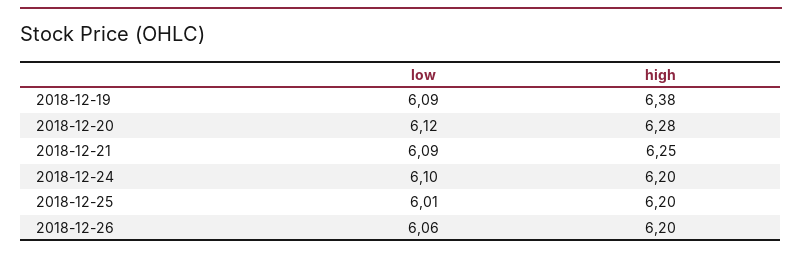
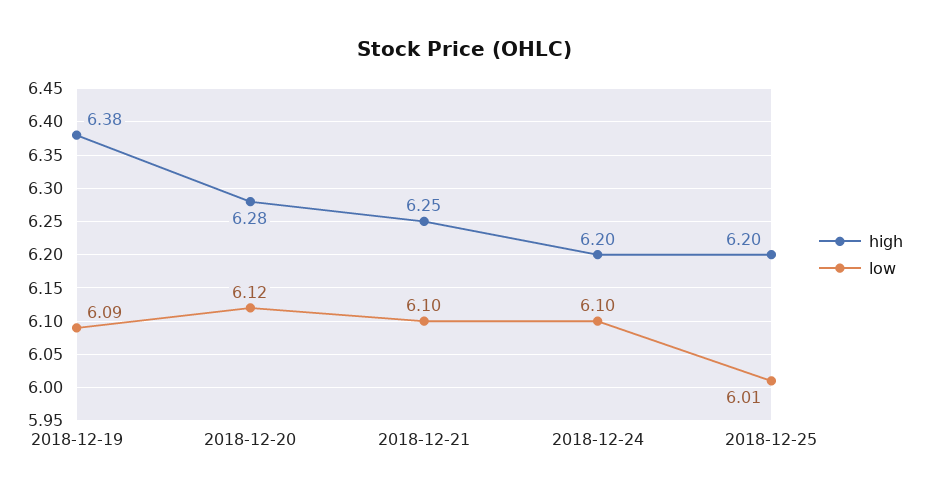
  {
    "low": {
      "2018-12-19": 6.09,
      "2018-12-20": 6.12,
-     "2018-12-21": 6.09,
+     "2018-12-21": 6.1,
      "2018-12-24": 6.1,
-     "2018-12-25": 6.01,
+     "2018-12-25": 6.01
-     "2018-12-26": 6.06
    },
    "high": {
      "2018-12-19": 6.38,
      "2018-12-20": 6.28,
      "2018-12-21": 6.25,
      "2018-12-24": 6.2,
-     "2018-12-25": 6.2,
+     "2018-12-25": 6.2
-     "2018-12-26": 6.2
    }
  }

